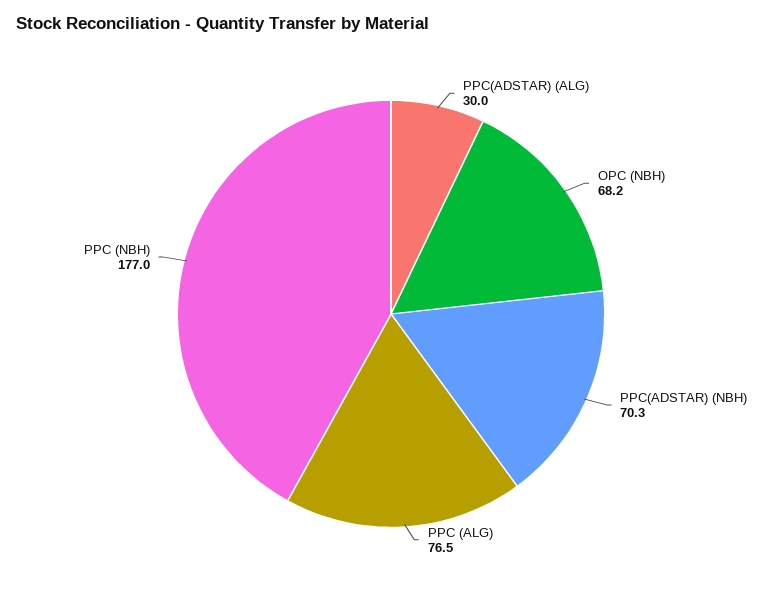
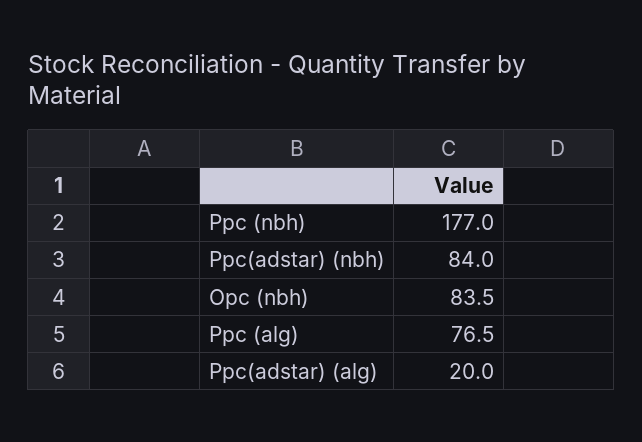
  {
-   "PPC(ADSTAR) (ALG)": 30,
+   "PPC(ADSTAR) (ALG)": 20,
-   "OPC (NBH)": 68.2,
+   "OPC (NBH)": 83.5,
-   "PPC(ADSTAR) (NBH)": 70.3,
+   "PPC(ADSTAR) (NBH)": 84,
    "PPC (ALG)": 76.5,
    "PPC (NBH)": 177
  }

